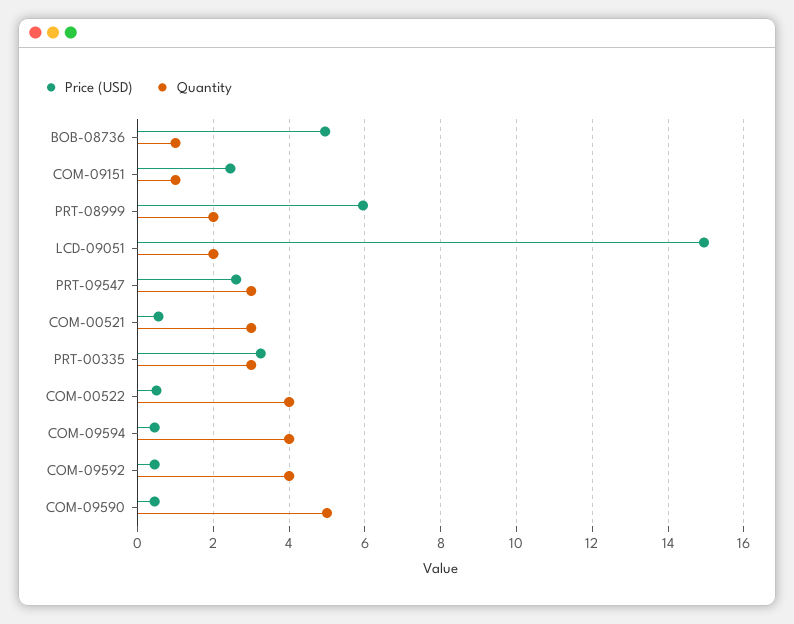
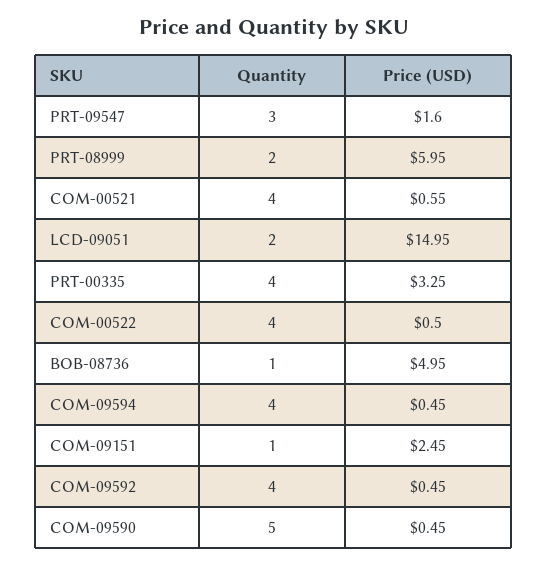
  {
    "Price (USD)": {
      "BOB-08736": 4.95,
      "COM-09151": 2.45,
      "PRT-08999": 5.95,
      "LCD-09051": 14.95,
-     "PRT-09547": 2.6,
+     "PRT-09547": 1.6,
      "COM-00521": 0.55,
      "PRT-00335": 3.25,
      "COM-00522": 0.5,
      "COM-09594": 0.45,
      "COM-09592": 0.45,
      "COM-09590": 0.45
    },
    "Quantity": {
      "BOB-08736": 1,
      "COM-09151": 1,
      "PRT-08999": 2,
      "LCD-09051": 2,
      "PRT-09547": 3,
-     "COM-00521": 3,
+     "COM-00521": 4,
-     "PRT-00335": 3,
+     "PRT-00335": 4,
      "COM-00522": 4,
      "COM-09594": 4,
      "COM-09592": 4,
      "COM-09590": 5
    }
  }

